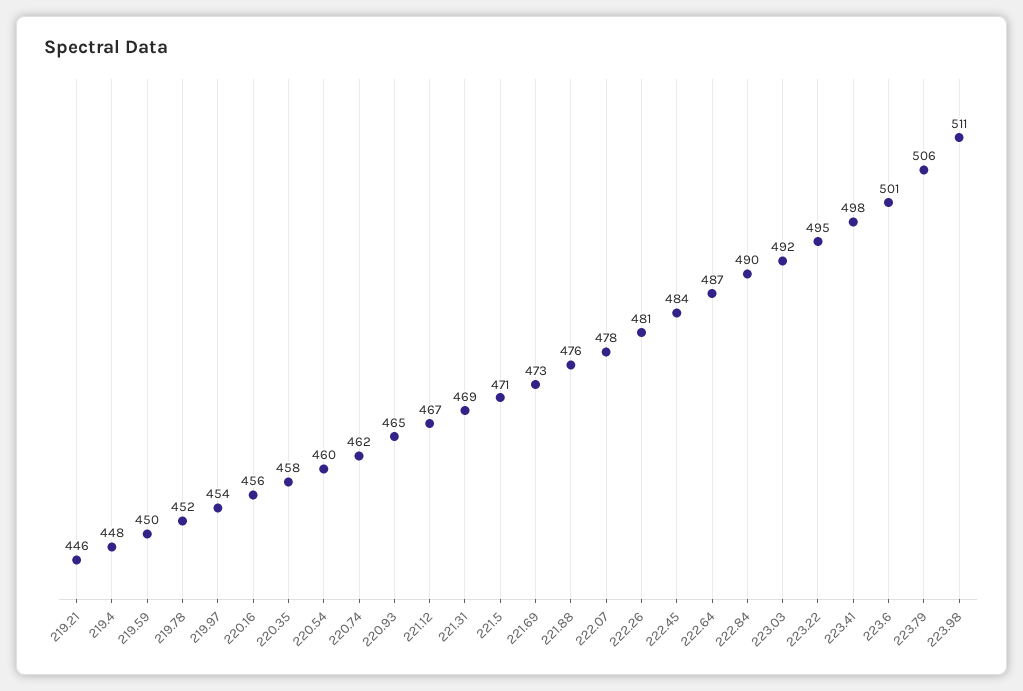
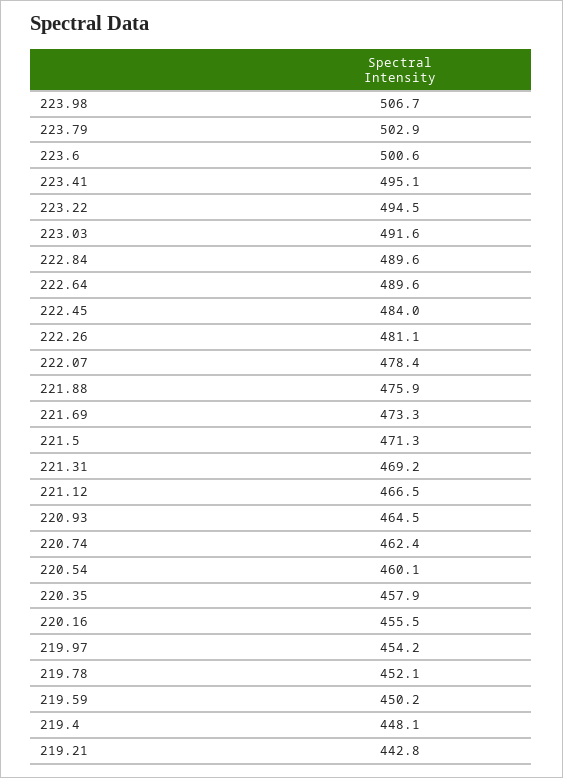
  {
-   "219.21": 446,
+   "219.21": 442.8,
    "219.4": 448.1,
    "219.59": 450.2,
    "219.78": 452.1,
    "219.97": 454.2,
    "220.16": 455.5,
    "220.35": 457.9,
    "220.54": 460.1,
    "220.74": 462.4,
    "220.93": 464.5,
    "221.12": 466.5,
    "221.31": 469.2,
    "221.5": 471.3,
    "221.69": 473.3,
    "221.88": 475.9,
    "222.07": 478.4,
    "222.26": 481.1,
    "222.45": 484,
-   "222.64": 487,
+   "222.64": 489.6,
    "222.84": 489.6,
    "223.03": 491.6,
    "223.22": 494.5,
-   "223.41": 498,
+   "223.41": 495.1,
    "223.6": 500.6,
-   "223.79": 506,
+   "223.79": 502.9,
-   "223.98": 511
+   "223.98": 506.7
  }

